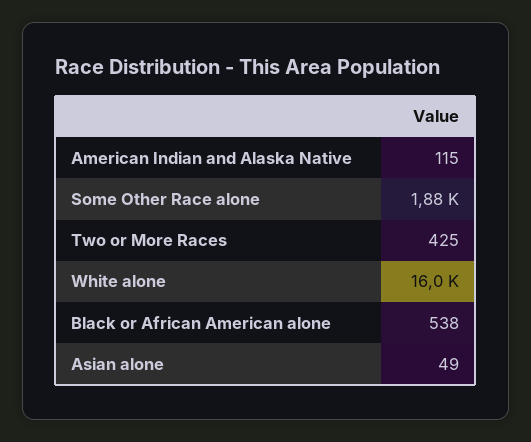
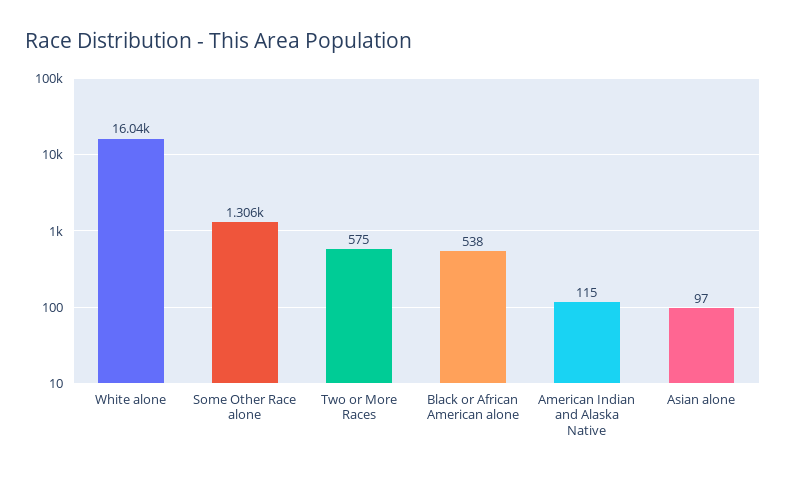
  {
    "American Indian and Alaska Native": 115,
-   "Some Other Race alone": 1880,
+   "Some Other Race alone": 1306,
-   "Two or More Races": 425,
+   "Two or More Races": 575,
    "White alone": 16040,
    "Black or African American alone": 538,
-   "Asian alone": 49
+   "Asian alone": 97
  }

